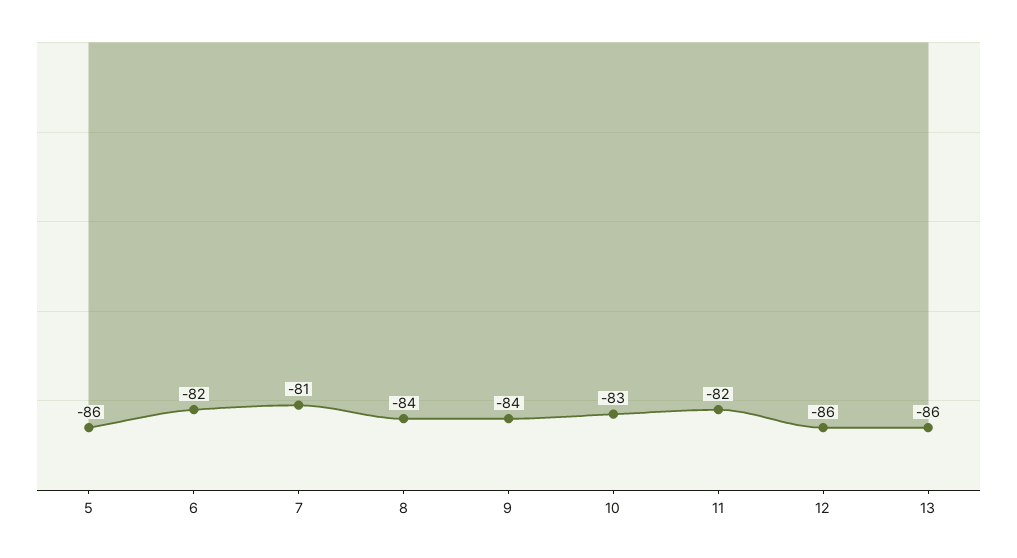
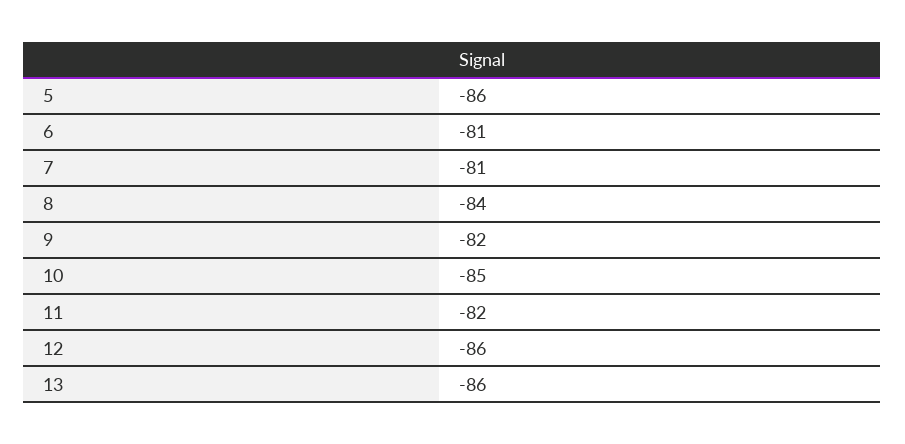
  {
    "5": -86,
-   "6": -82,
+   "6": -81,
    "7": -81,
    "8": -84,
-   "9": -84,
+   "9": -82,
-   "10": -83,
+   "10": -85,
    "11": -82,
    "12": -86,
    "13": -86
  }

